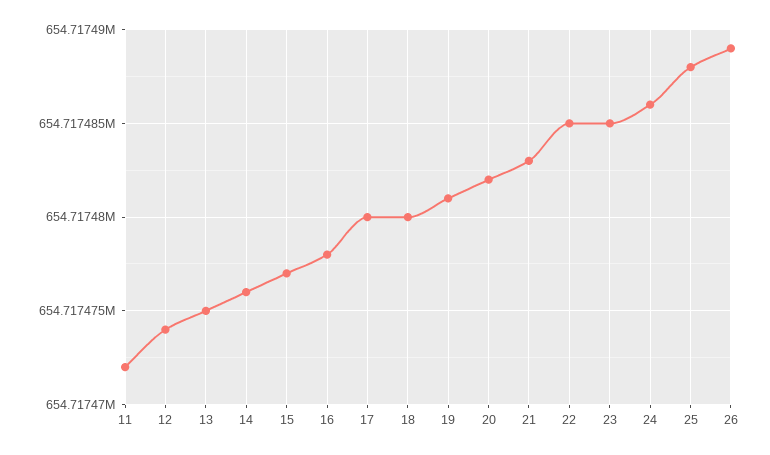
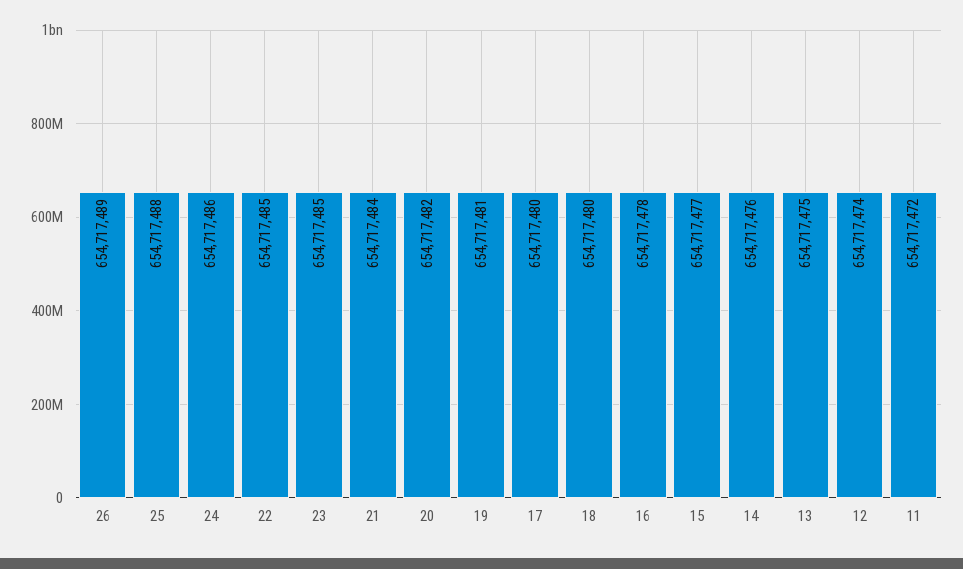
  {
    "11": 654717472,
    "12": 654717474,
    "13": 654717475,
    "14": 654717476,
    "15": 654717477,
    "16": 654717478,
    "17": 654717480,
    "18": 654717480,
    "19": 654717481,
    "20": 654717482,
-   "21": 654717483,
+   "21": 654717484,
    "22": 654717485,
    "23": 654717485,
    "24": 654717486,
    "25": 654717488,
    "26": 654717489
  }

